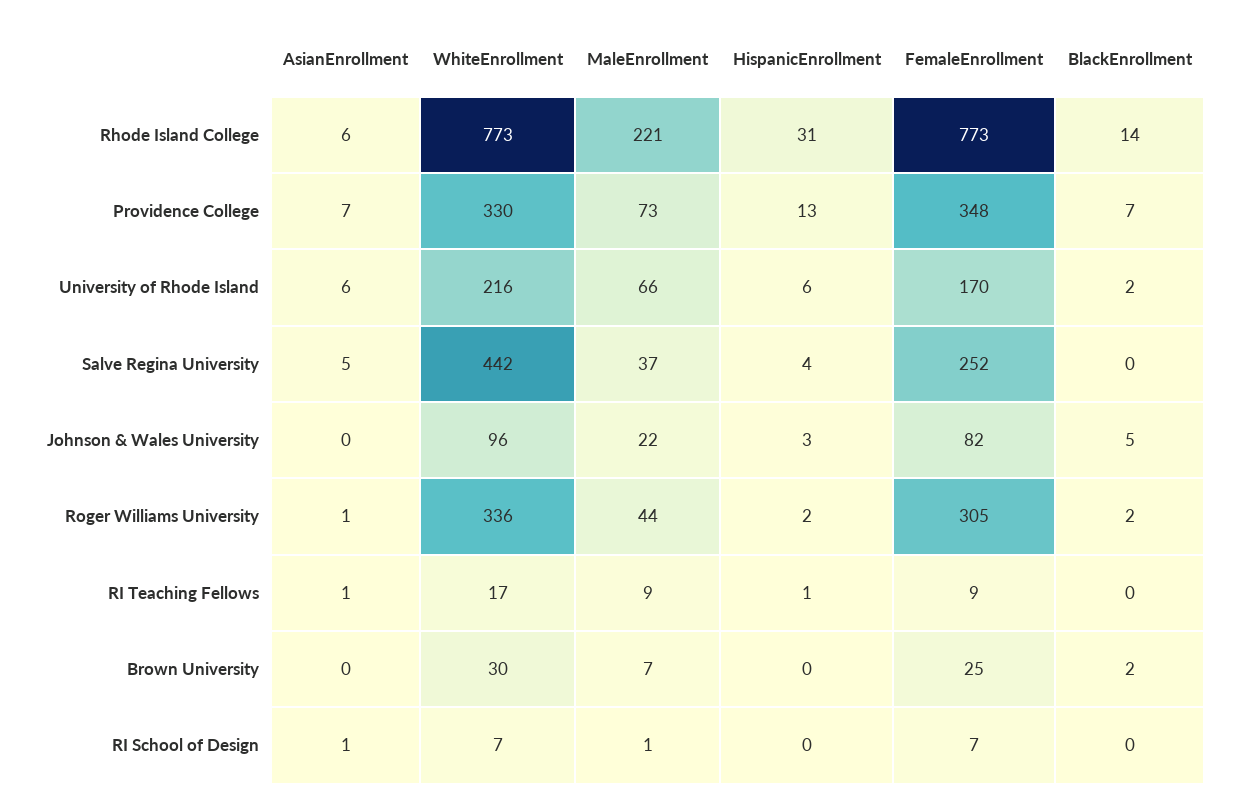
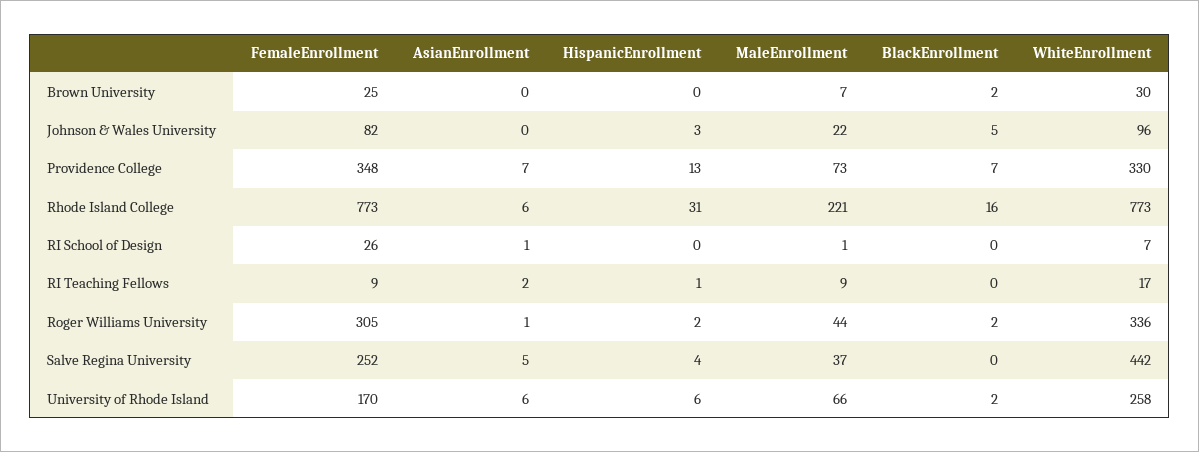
  {
    "AsianEnrollment": {
      "Rhode Island College": 6,
      "Providence College": 7,
      "University of Rhode Island": 6,
      "Salve Regina University": 5,
      "Johnson & Wales University": 0,
      "Roger Williams University": 1,
-     "RI Teaching Fellows": 1,
+     "RI Teaching Fellows": 2,
      "Brown University": 0,
      "RI School of Design": 1
    },
    "WhiteEnrollment": {
      "Rhode Island College": 773,
      "Providence College": 330,
-     "University of Rhode Island": 216,
+     "University of Rhode Island": 258,
      "Salve Regina University": 442,
      "Johnson & Wales University": 96,
      "Roger Williams University": 336,
      "RI Teaching Fellows": 17,
      "Brown University": 30,
      "RI School of Design": 7
    },
    "MaleEnrollment": {
      "Rhode Island College": 221,
      "Providence College": 73,
      "University of Rhode Island": 66,
      "Salve Regina University": 37,
      "Johnson & Wales University": 22,
      "Roger Williams University": 44,
      "RI Teaching Fellows": 9,
      "Brown University": 7,
      "RI School of Design": 1
    },
    "HispanicEnrollment": {
      "Rhode Island College": 31,
      "Providence College": 13,
      "University of Rhode Island": 6,
      "Salve Regina University": 4,
      "Johnson & Wales University": 3,
      "Roger Williams University": 2,
      "RI Teaching Fellows": 1,
      "Brown University": 0,
      "RI School of Design": 0
    },
    "FemaleEnrollment": {
      "Rhode Island College": 773,
      "Providence College": 348,
      "University of Rhode Island": 170,
      "Salve Regina University": 252,
      "Johnson & Wales University": 82,
      "Roger Williams University": 305,
      "RI Teaching Fellows": 9,
      "Brown University": 25,
-     "RI School of Design": 7
+     "RI School of Design": 26
    },
    "BlackEnrollment": {
-     "Rhode Island College": 14,
+     "Rhode Island College": 16,
      "Providence College": 7,
      "University of Rhode Island": 2,
      "Salve Regina University": 0,
      "Johnson & Wales University": 5,
      "Roger Williams University": 2,
      "RI Teaching Fellows": 0,
      "Brown University": 2,
      "RI School of Design": 0
    }
  }

